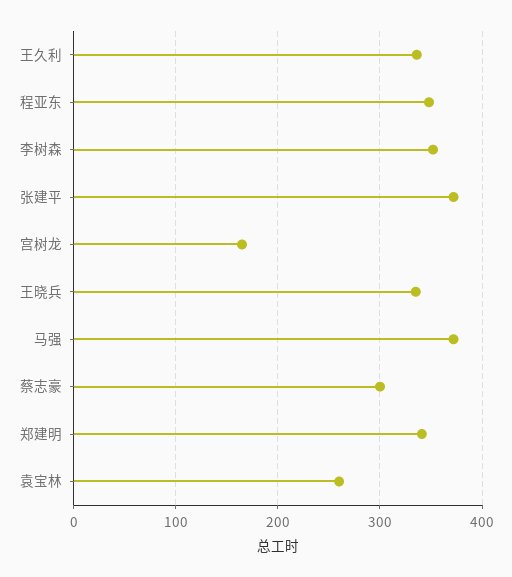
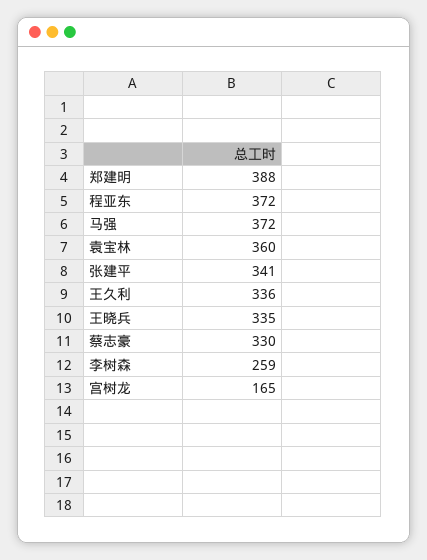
  {
    "王久利": 336,
-   "程亚东": 350,
+   "程亚东": 372,
-   "李树森": 350,
+   "李树森": 259,
-   "张建平": 370,
+   "张建平": 341,
    "宫树龙": 165,
    "王晓兵": 335,
    "马强": 372,
-   "蔡志豪": 300,
+   "蔡志豪": 330,
-   "郑建明": 340,
+   "郑建明": 388,
-   "袁宝林": 260
+   "袁宝林": 360
  }

